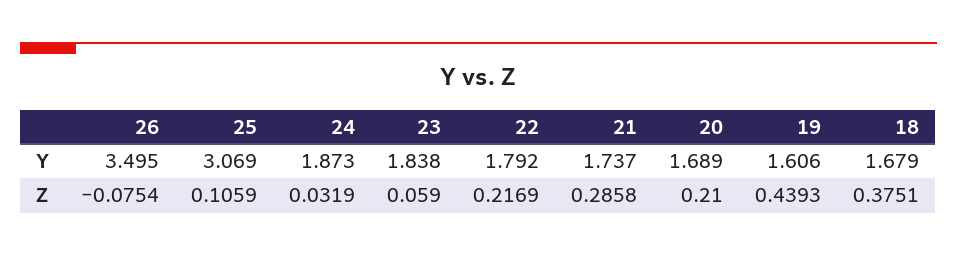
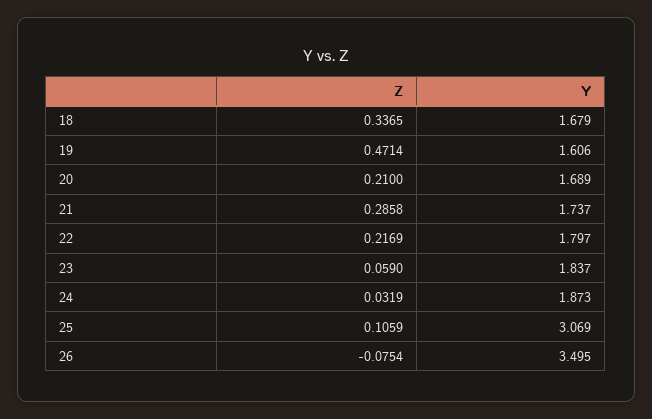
  {
    "26": {
      "Y": 3.495,
      "Z": -0.0754
    },
    "25": {
      "Y": 3.069,
      "Z": 0.1059
    },
    "24": {
      "Y": 1.873,
      "Z": 0.0319
    },
    "23": {
-     "Y": 1.838,
+     "Y": 1.837,
      "Z": 0.059
    },
    "22": {
-     "Y": 1.792,
+     "Y": 1.797,
      "Z": 0.2169
    },
    "21": {
      "Y": 1.737,
      "Z": 0.2858
    },
    "20": {
      "Y": 1.689,
      "Z": 0.21
    },
    "19": {
      "Y": 1.606,
-     "Z": 0.4393
+     "Z": 0.4714
    },
    "18": {
      "Y": 1.679,
-     "Z": 0.3751
+     "Z": 0.3365
    }
  }

